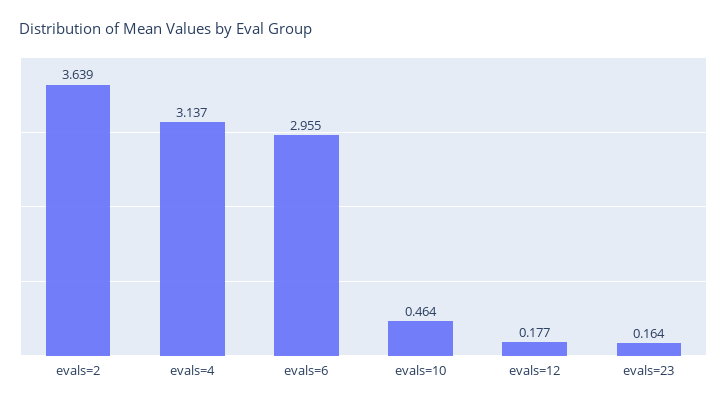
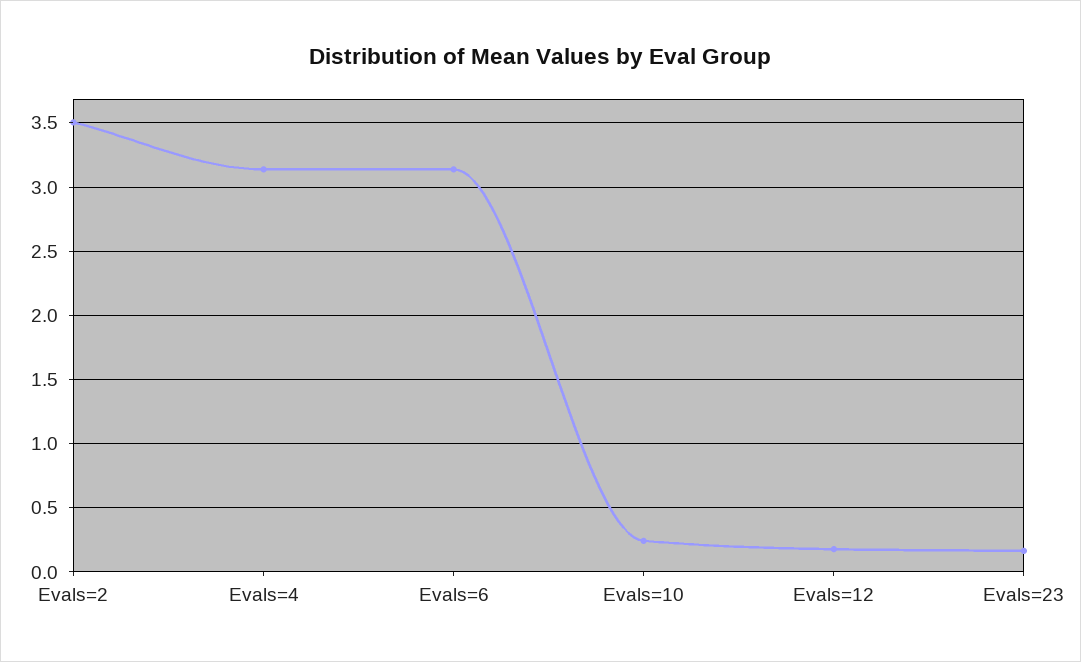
  {
-   "evals=2": 3.639,
+   "evals=2": 3.5,
    "evals=4": 3.137,
-   "evals=6": 2.955,
+   "evals=6": 3.15,
-   "evals=10": 0.464,
+   "evals=10": 0.25,
    "evals=12": 0.177,
    "evals=23": 0.164
  }

